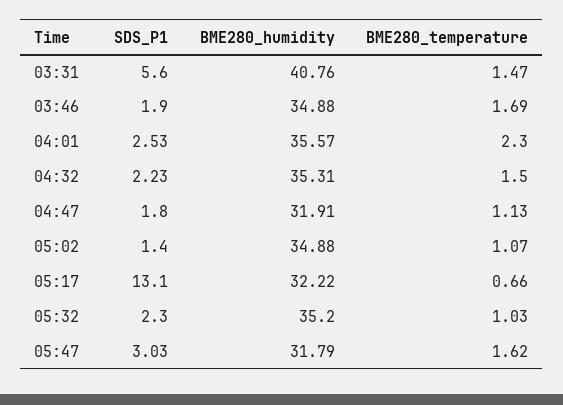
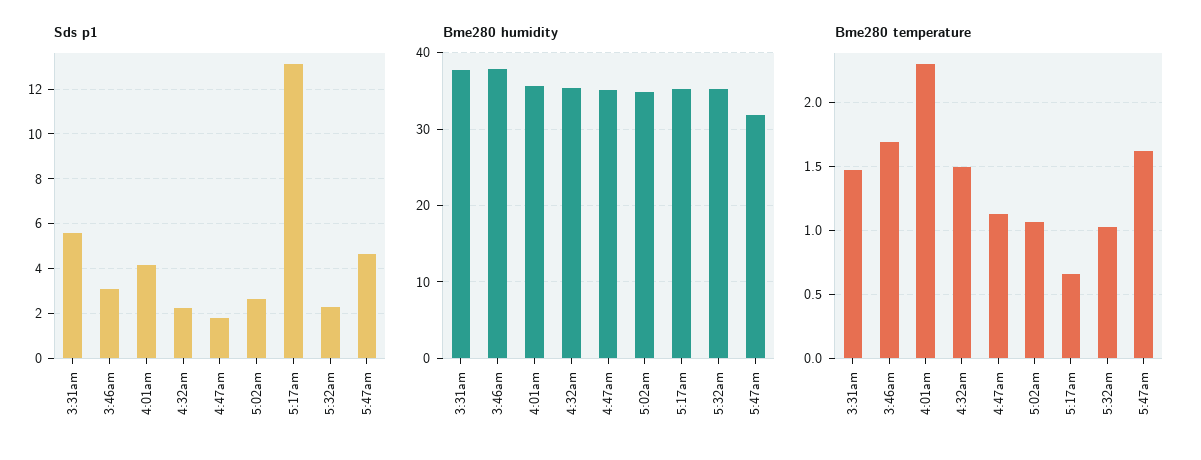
  {
    "SDS_P1": {
      "03:31": 5.6,
-     "03:46": 1.9,
+     "03:46": 3,
-     "04:01": 2.53,
+     "04:01": 4,
      "04:32": 2.23,
      "04:47": 1.8,
-     "05:02": 1.4,
+     "05:02": 2.5,
      "05:17": 13.1,
      "05:32": 2.3,
-     "05:47": 3.03
+     "05:47": 4.5
    },
    "BME280_humidity": {
-     "03:31": 40.76,
+     "03:31": 38,
-     "03:46": 34.88,
+     "03:46": 38,
      "04:01": 35.57,
      "04:32": 35.31,
-     "04:47": 31.91,
+     "04:47": 35,
      "05:02": 34.88,
-     "05:17": 32.22,
+     "05:17": 35,
      "05:32": 35.2,
      "05:47": 31.79
    },
    "BME280_temperature": {
      "03:31": 1.47,
      "03:46": 1.69,
      "04:01": 2.3,
      "04:32": 1.5,
      "04:47": 1.13,
      "05:02": 1.07,
      "05:17": 0.66,
      "05:32": 1.03,
      "05:47": 1.62
    }
  }

